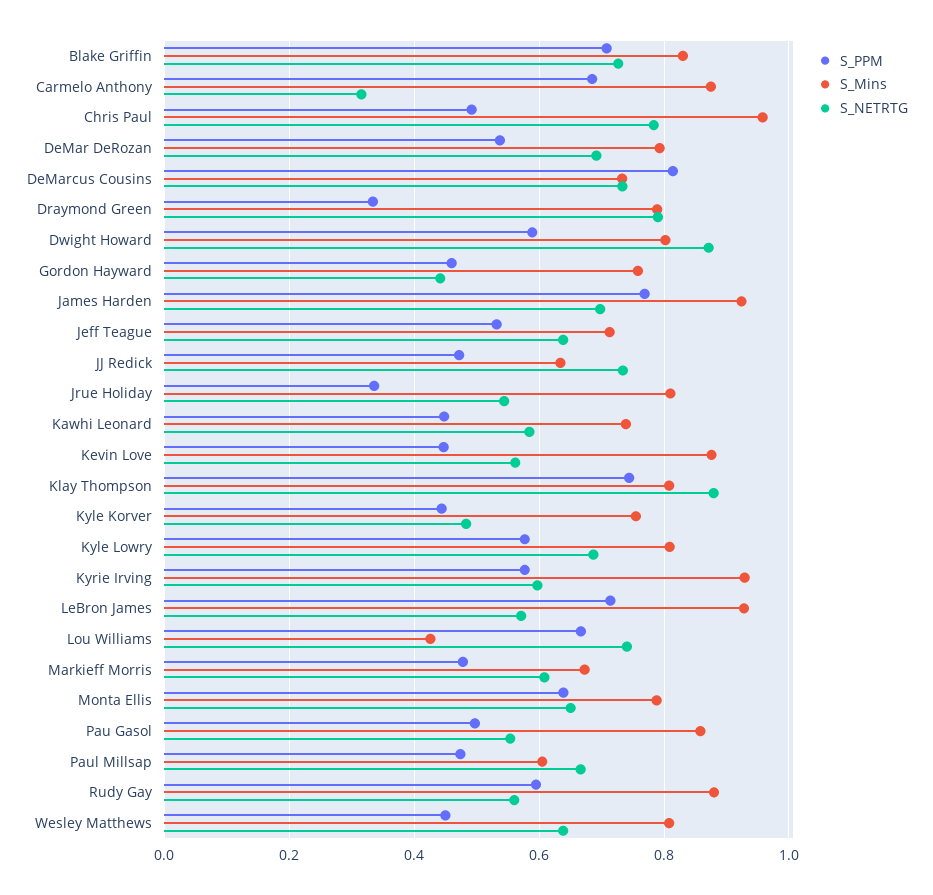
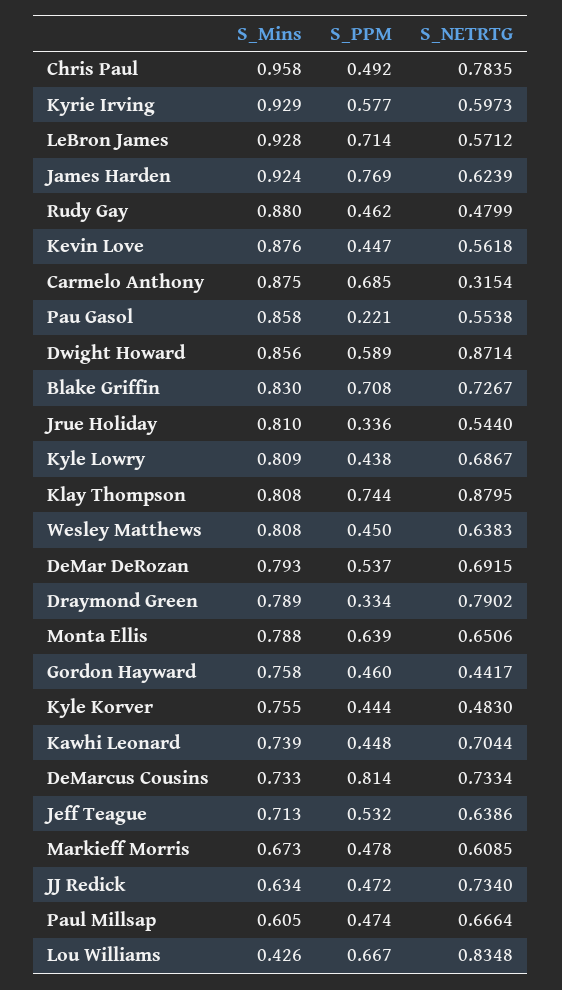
  {
    "S_PPM": {
      "Blake Griffin": 0.708,
      "Carmelo Anthony": 0.685,
      "Chris Paul": 0.492,
      "DeMar DeRozan": 0.537,
      "DeMarcus Cousins": 0.814,
      "Draymond Green": 0.334,
      "Dwight Howard": 0.589,
      "Gordon Hayward": 0.46,
      "James Harden": 0.769,
      "Jeff Teague": 0.532,
      "JJ Redick": 0.472,
      "Jrue Holiday": 0.336,
      "Kawhi Leonard": 0.448,
      "Kevin Love": 0.447,
      "Klay Thompson": 0.744,
      "Kyle Korver": 0.444,
-     "Kyle Lowry": 0.58,
+     "Kyle Lowry": 0.438,
      "Kyrie Irving": 0.577,
      "LeBron James": 0.714,
      "Lou Williams": 0.667,
      "Markieff Morris": 0.478,
      "Monta Ellis": 0.639,
-     "Pau Gasol": 0.5,
+     "Pau Gasol": 0.221,
      "Paul Millsap": 0.474,
-     "Rudy Gay": 0.6,
+     "Rudy Gay": 0.462,
      "Wesley Matthews": 0.45
    },
    "S_Mins": {
      "Blake Griffin": 0.83,
      "Carmelo Anthony": 0.875,
      "Chris Paul": 0.958,
      "DeMar DeRozan": 0.793,
      "DeMarcus Cousins": 0.733,
      "Draymond Green": 0.789,
-     "Dwight Howard": 0.8,
+     "Dwight Howard": 0.856,
      "Gordon Hayward": 0.758,
      "James Harden": 0.924,
      "Jeff Teague": 0.713,
      "JJ Redick": 0.634,
      "Jrue Holiday": 0.81,
      "Kawhi Leonard": 0.739,
      "Kevin Love": 0.876,
      "Klay Thompson": 0.808,
      "Kyle Korver": 0.755,
      "Kyle Lowry": 0.809,
      "Kyrie Irving": 0.929,
      "LeBron James": 0.928,
      "Lou Williams": 0.426,
      "Markieff Morris": 0.673,
      "Monta Ellis": 0.788,
      "Pau Gasol": 0.858,
      "Paul Millsap": 0.605,
      "Rudy Gay": 0.88,
      "Wesley Matthews": 0.808
    },
    "S_NETRTG": {
      "Blake Griffin": 0.7267,
      "Carmelo Anthony": 0.3154,
      "Chris Paul": 0.7835,
      "DeMar DeRozan": 0.6915,
      "DeMarcus Cousins": 0.7334,
      "Draymond Green": 0.7902,
      "Dwight Howard": 0.8714,
      "Gordon Hayward": 0.4417,
-     "James Harden": 0.7,
+     "James Harden": 0.6239,
      "Jeff Teague": 0.6386,
      "JJ Redick": 0.734,
      "Jrue Holiday": 0.544,
-     "Kawhi Leonard": 0.58,
+     "Kawhi Leonard": 0.7044,
      "Kevin Love": 0.5618,
      "Klay Thompson": 0.8795,
      "Kyle Korver": 0.483,
      "Kyle Lowry": 0.6867,
      "Kyrie Irving": 0.5973,
      "LeBron James": 0.5712,
-     "Lou Williams": 0.74,
+     "Lou Williams": 0.8348,
      "Markieff Morris": 0.6085,
      "Monta Ellis": 0.6506,
      "Pau Gasol": 0.5538,
      "Paul Millsap": 0.6664,
-     "Rudy Gay": 0.56,
+     "Rudy Gay": 0.4799,
      "Wesley Matthews": 0.6383
    }
  }

